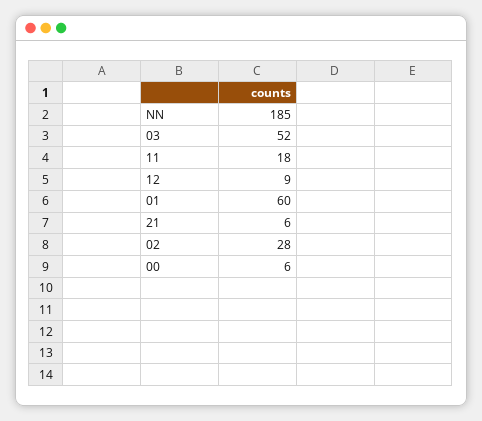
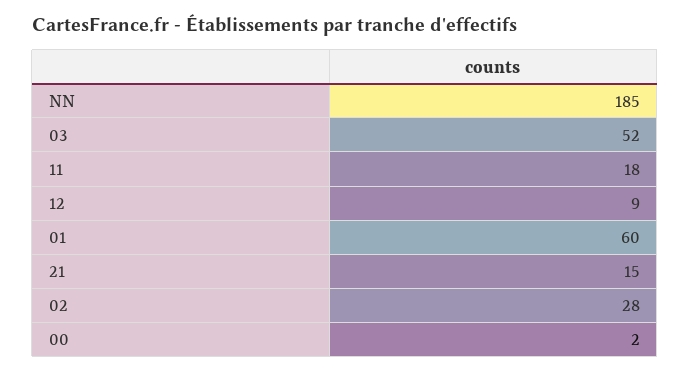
  {
    "NN": 185,
    "03": 52,
    "11": 18,
    "12": 9,
    "01": 60,
-   "21": 6,
+   "21": 15,
    "02": 28,
-   "00": 6
+   "00": 2
  }

